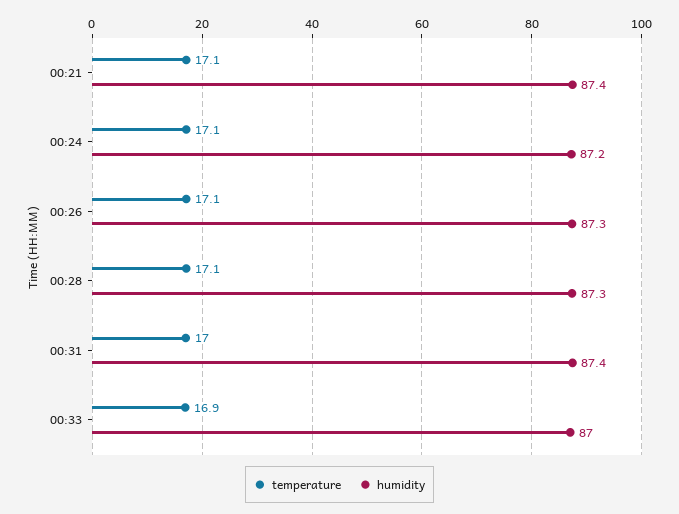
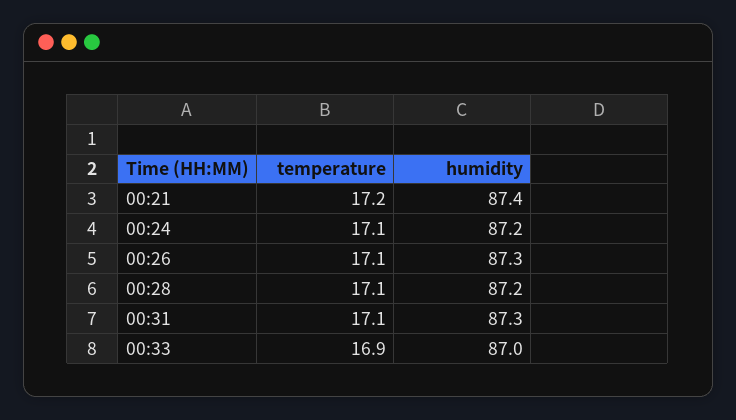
  {
    "temperature": {
-     "00:21": 17.1,
+     "00:21": 17.2,
      "00:24": 17.1,
      "00:26": 17.1,
      "00:28": 17.1,
-     "00:31": 17,
+     "00:31": 17.1,
      "00:33": 16.9
    },
    "humidity": {
      "00:21": 87.4,
      "00:24": 87.2,
      "00:26": 87.3,
-     "00:28": 87.3,
+     "00:28": 87.2,
-     "00:31": 87.4,
+     "00:31": 87.3,
      "00:33": 87
    }
  }

